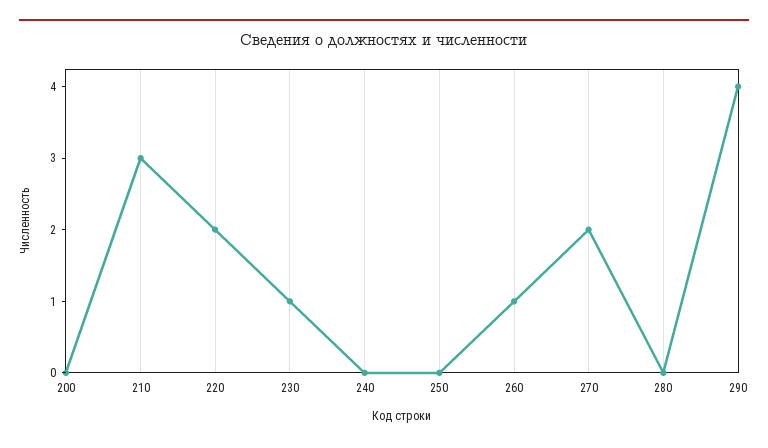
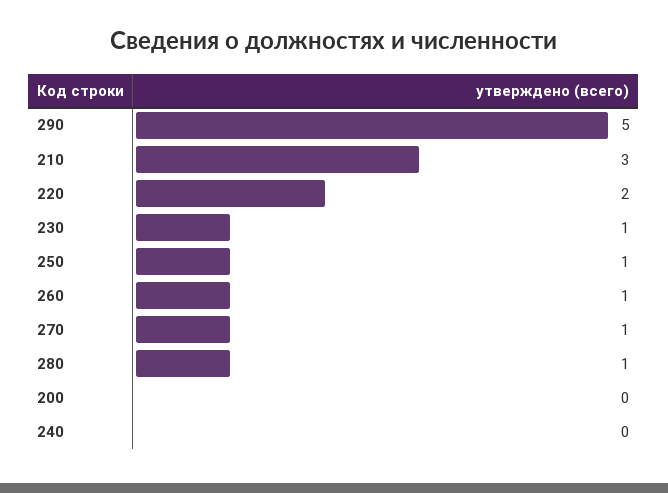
  {
    "200": 0,
    "210": 3,
    "220": 2,
    "230": 1,
    "240": 0,
-   "250": 0,
+   "250": 1,
    "260": 1,
-   "270": 2,
+   "270": 1,
-   "280": 0,
+   "280": 1,
-   "290": 4
+   "290": 5
  }

